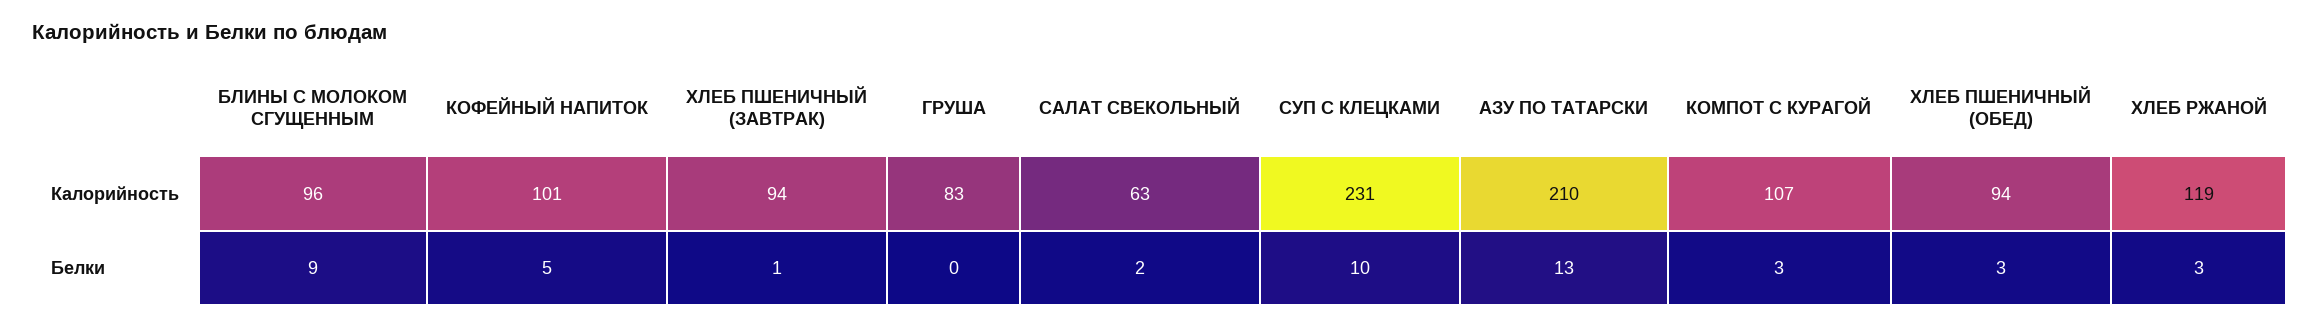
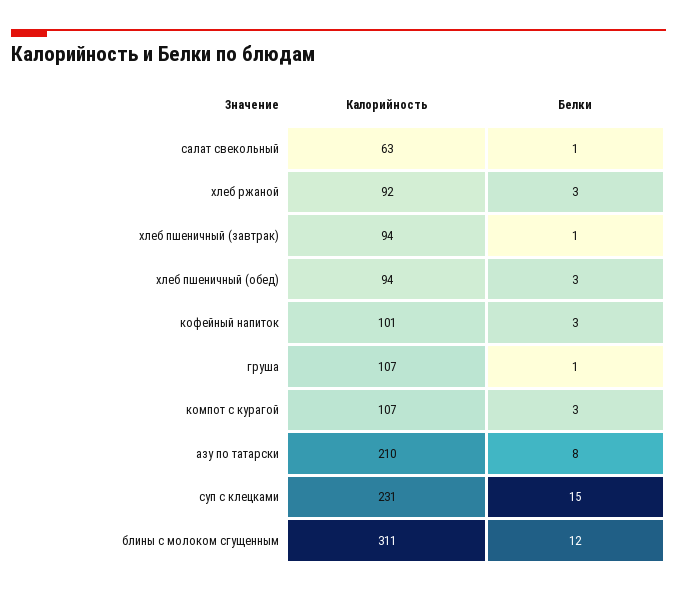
  {
    "БЛИНЫ С МОЛОКОМ СГУЩЕННЫМ": {
-     "Калорийность": 96,
+     "Калорийность": 311,
-     "Белки": 9
+     "Белки": 12
    },
    "КОФЕЙНЫЙ НАПИТОК": {
      "Калорийность": 101,
-     "Белки": 5
+     "Белки": 3
    },
    "ХЛЕБ ПШЕНИЧНЫЙ (ЗАВТРАК)": {
      "Калорийность": 94,
      "Белки": 1
    },
    "ГРУША": {
-     "Калорийность": 83,
+     "Калорийность": 107,
-     "Белки": 0
+     "Белки": 1
    },
    "САЛАТ СВЕКОЛЬНЫЙ": {
      "Калорийность": 63,
-     "Белки": 2
+     "Белки": 1
    },
    "СУП С КЛЕЦКАМИ": {
      "Калорийность": 231,
-     "Белки": 10
+     "Белки": 15
    },
    "АЗУ ПО ТАТАРСКИ": {
      "Калорийность": 210,
-     "Белки": 13
+     "Белки": 8
    },
    "КОМПОТ С КУРАГОЙ": {
      "Калорийность": 107,
      "Белки": 3
    },
    "ХЛЕБ ПШЕНИЧНЫЙ (ОБЕД)": {
      "Калорийность": 94,
      "Белки": 3
    },
    "ХЛЕБ РЖАНОЙ": {
-     "Калорийность": 119,
+     "Калорийность": 92,
      "Белки": 3
    }
  }

